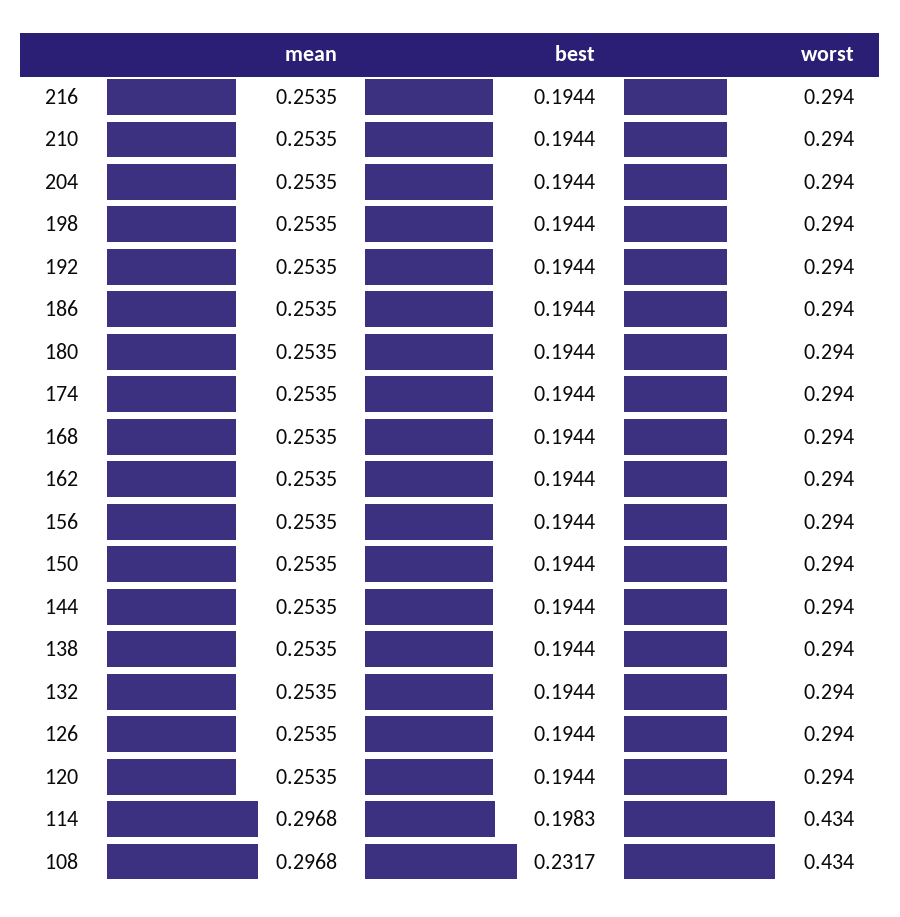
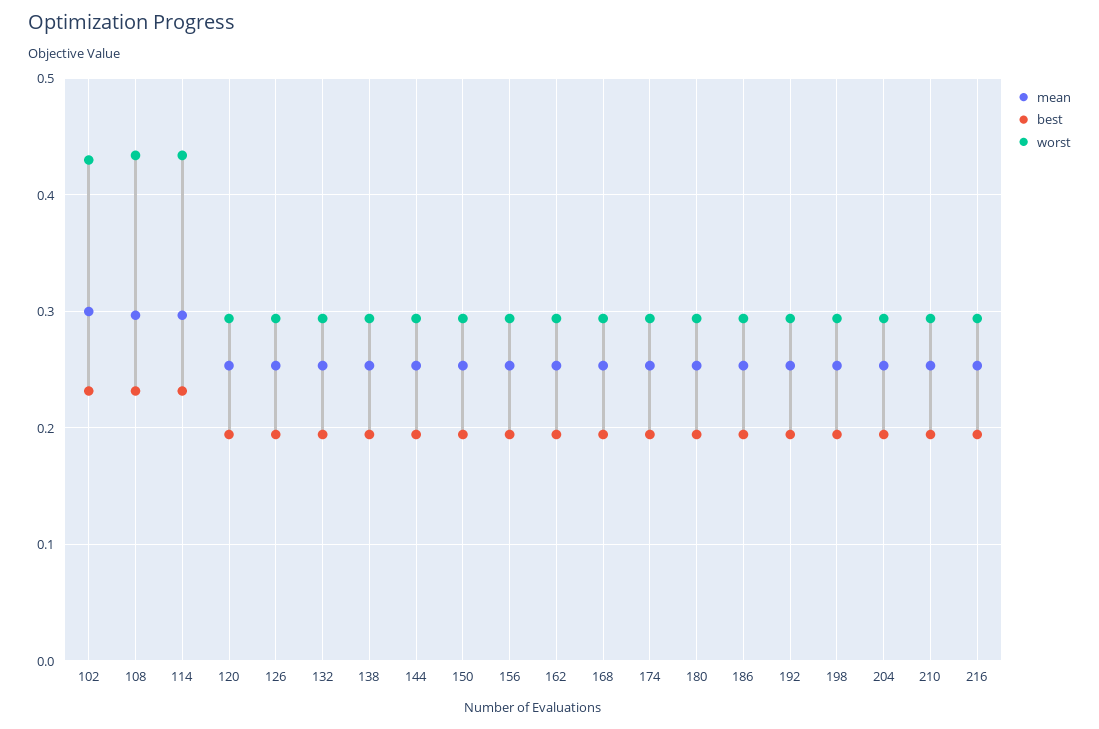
  {
    "mean": {
      "216": 0.2535,
      "210": 0.2535,
      "204": 0.2535,
      "198": 0.2535,
      "192": 0.2535,
      "186": 0.2535,
      "180": 0.2535,
      "174": 0.2535,
      "168": 0.2535,
      "162": 0.2535,
      "156": 0.2535,
      "150": 0.2535,
      "144": 0.2535,
      "138": 0.2535,
      "132": 0.2535,
      "126": 0.2535,
      "120": 0.2535,
      "114": 0.2968,
-     "108": 0.2968
+     "108": 0.2968,
+     "102": 0.3
    },
    "best": {
      "216": 0.1944,
      "210": 0.1944,
      "204": 0.1944,
      "198": 0.1944,
      "192": 0.1944,
      "186": 0.1944,
      "180": 0.1944,
      "174": 0.1944,
      "168": 0.1944,
      "162": 0.1944,
      "156": 0.1944,
      "150": 0.1944,
      "144": 0.1944,
      "138": 0.1944,
      "132": 0.1944,
      "126": 0.1944,
      "120": 0.1944,
-     "114": 0.1983,
+     "114": 0.23,
-     "108": 0.2317
+     "108": 0.2317,
+     "102": 0.23
    },
    "worst": {
      "216": 0.294,
      "210": 0.294,
      "204": 0.294,
      "198": 0.294,
      "192": 0.294,
      "186": 0.294,
      "180": 0.294,
      "174": 0.294,
      "168": 0.294,
      "162": 0.294,
      "156": 0.294,
      "150": 0.294,
      "144": 0.294,
      "138": 0.294,
      "132": 0.294,
      "126": 0.294,
      "120": 0.294,
      "114": 0.434,
-     "108": 0.434
+     "108": 0.434,
+     "102": 0.43
    }
  }

